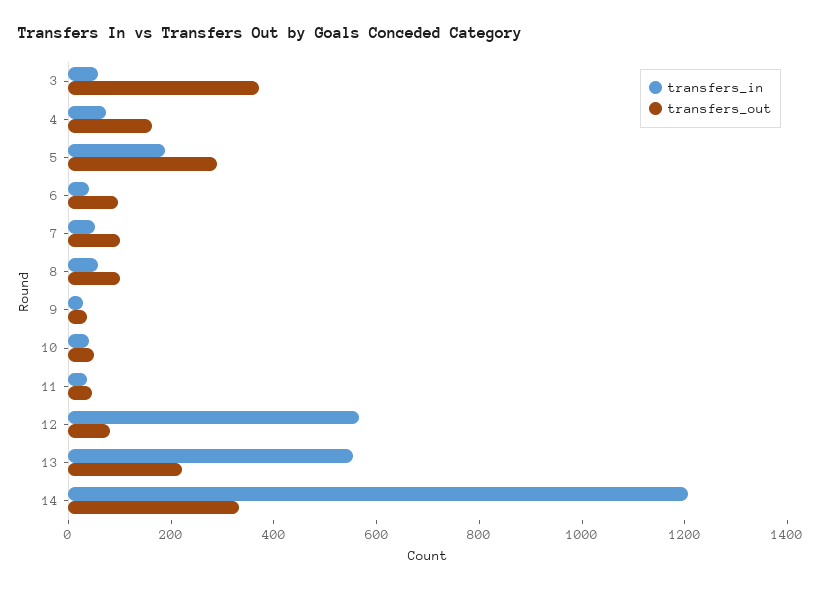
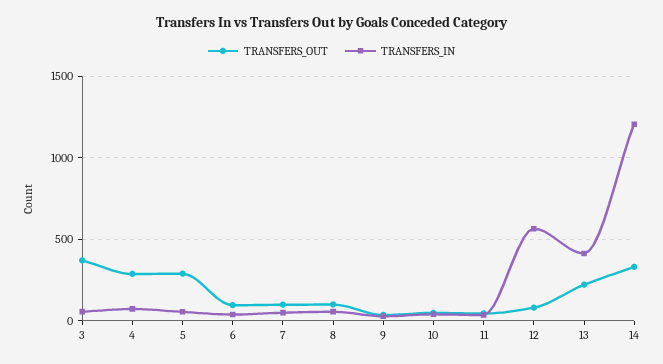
  {
    "transfers_in": {
      "3": 50,
      "4": 50,
-     "5": 200,
+     "5": 50,
      "6": 50,
      "7": 50,
      "8": 50,
      "9": 50,
      "10": 50,
      "11": 50,
      "12": 550,
-     "13": 550,
+     "13": 400,
      "14": 1200
    },
    "transfers_out": {
      "3": 350,
-     "4": 150,
+     "4": 300,
      "5": 300,
      "6": 100,
      "7": 100,
      "8": 100,
      "9": 50,
      "10": 50,
      "11": 50,
      "12": 100,
      "13": 200,
      "14": 350
    }
  }

